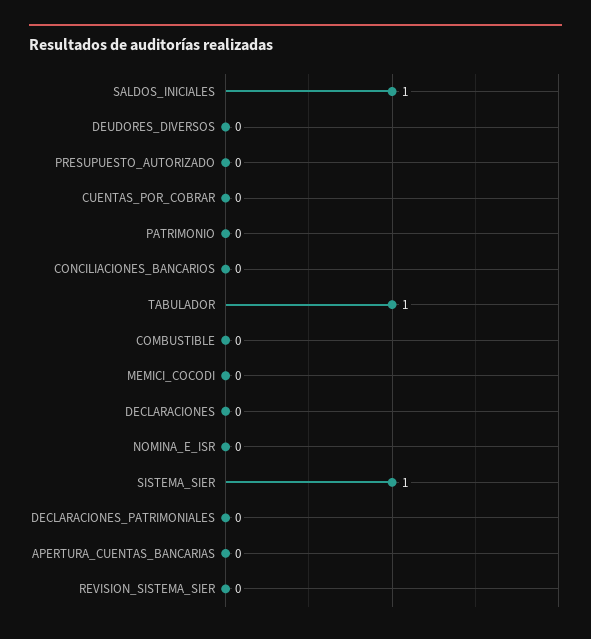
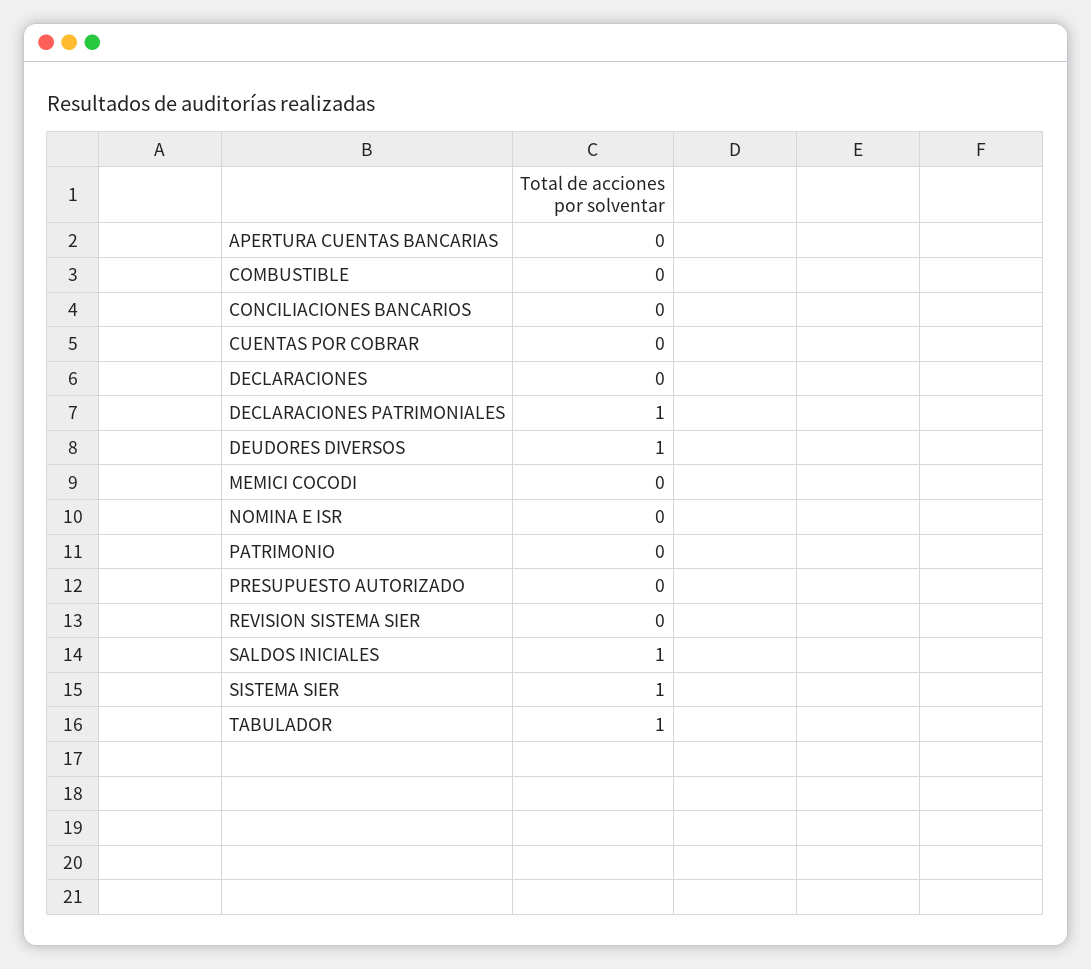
  {
    "SALDOS_INICIALES": 1,
-   "DEUDORES_DIVERSOS": 0,
+   "DEUDORES_DIVERSOS": 1,
    "PRESUPUESTO_AUTORIZADO": 0,
    "CUENTAS_POR_COBRAR": 0,
    "PATRIMONIO": 0,
    "CONCILIACIONES_BANCARIOS": 0,
    "TABULADOR": 1,
    "COMBUSTIBLE": 0,
    "MEMICI_COCODI": 0,
    "DECLARACIONES": 0,
    "NOMINA_E_ISR": 0,
    "SISTEMA_SIER": 1,
-   "DECLARACIONES_PATRIMONIALES": 0,
+   "DECLARACIONES_PATRIMONIALES": 1,
    "APERTURA_CUENTAS_BANCARIAS": 0,
    "REVISION_SISTEMA_SIER": 0
  }

